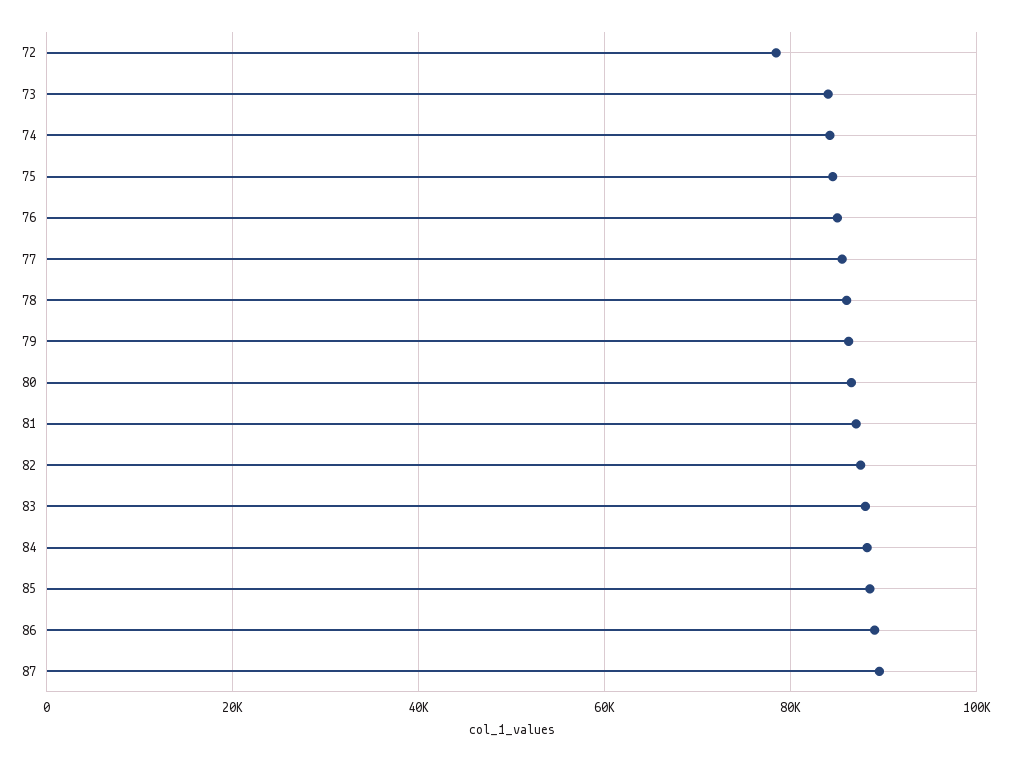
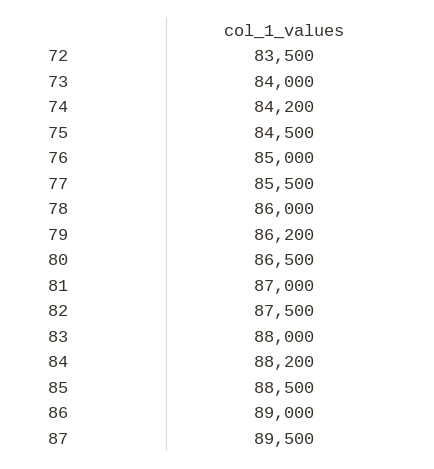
  {
-   "72": 78000,
+   "72": 83500,
    "73": 84000,
    "74": 84200,
    "75": 84500,
    "76": 85000,
    "77": 85500,
    "78": 86000,
    "79": 86200,
    "80": 86500,
    "81": 87000,
    "82": 87500,
    "83": 88000,
    "84": 88200,
    "85": 88500,
    "86": 89000,
    "87": 89500
  }

